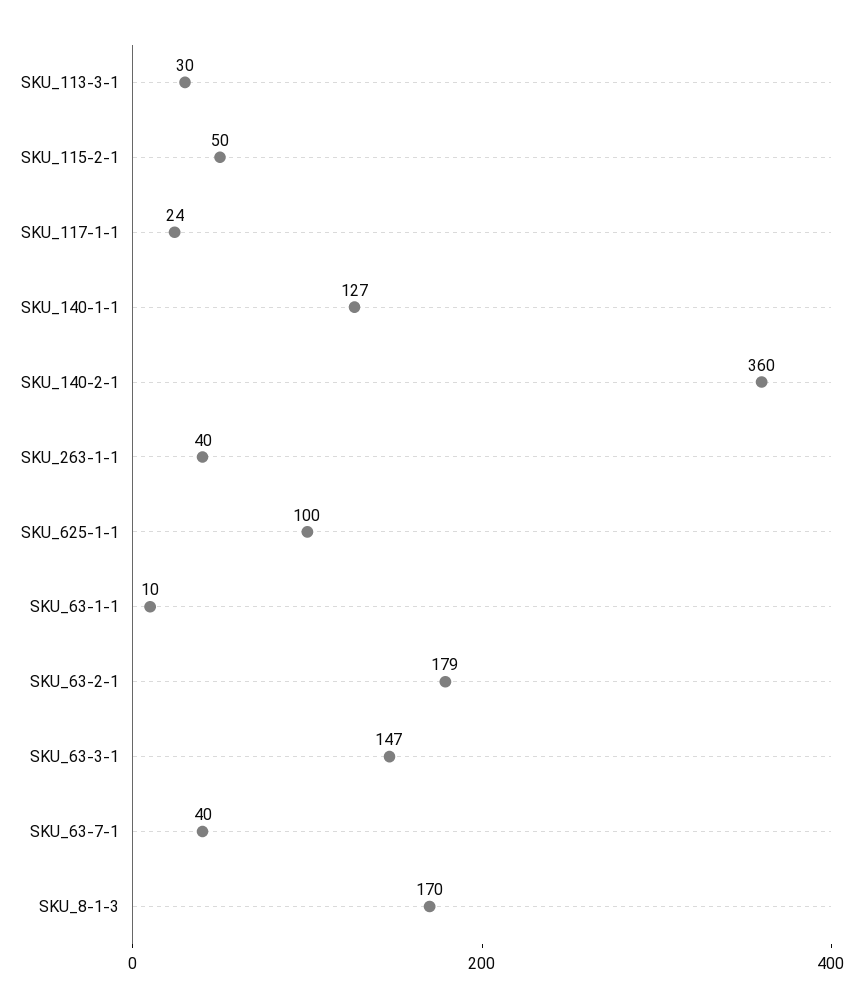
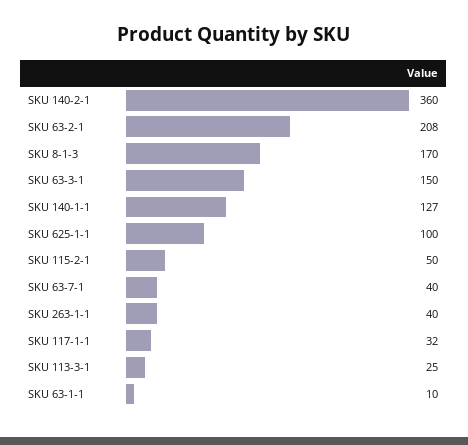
  {
-   "SKU_113-3-1": 30,
+   "SKU_113-3-1": 25,
    "SKU_115-2-1": 50,
-   "SKU_117-1-1": 24,
+   "SKU_117-1-1": 32,
    "SKU_140-1-1": 127,
    "SKU_140-2-1": 360,
    "SKU_263-1-1": 40,
    "SKU_625-1-1": 100,
    "SKU_63-1-1": 10,
-   "SKU_63-2-1": 179,
+   "SKU_63-2-1": 208,
-   "SKU_63-3-1": 147,
+   "SKU_63-3-1": 150,
    "SKU_63-7-1": 40,
    "SKU_8-1-3": 170
  }

